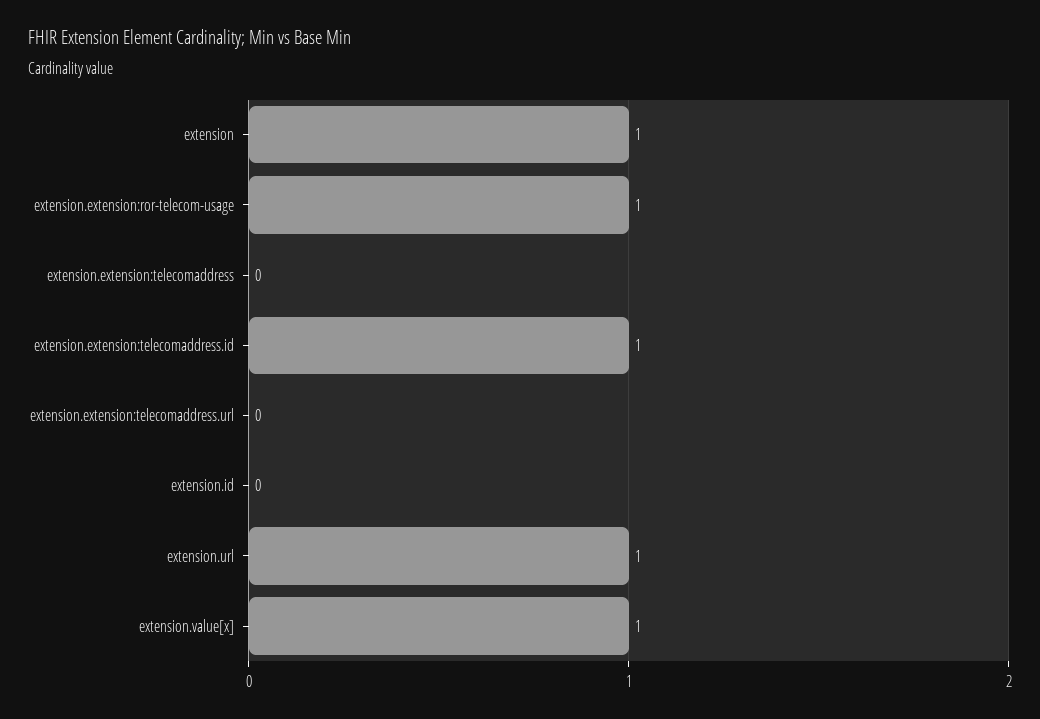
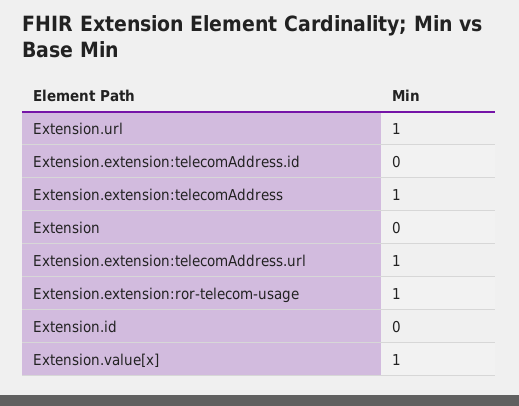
  {
-   "extension": 1,
+   "extension": 0,
    "extension.extension:ror-telecom-usage": 1,
-   "extension.extension:telecomaddress": 0,
+   "extension.extension:telecomaddress": 1,
-   "extension.extension:telecomaddress.id": 1,
+   "extension.extension:telecomaddress.id": 0,
-   "extension.extension:telecomaddress.url": 0,
+   "extension.extension:telecomaddress.url": 1,
    "extension.id": 0,
    "extension.url": 1,
    "extension.value[x]": 1
  }

